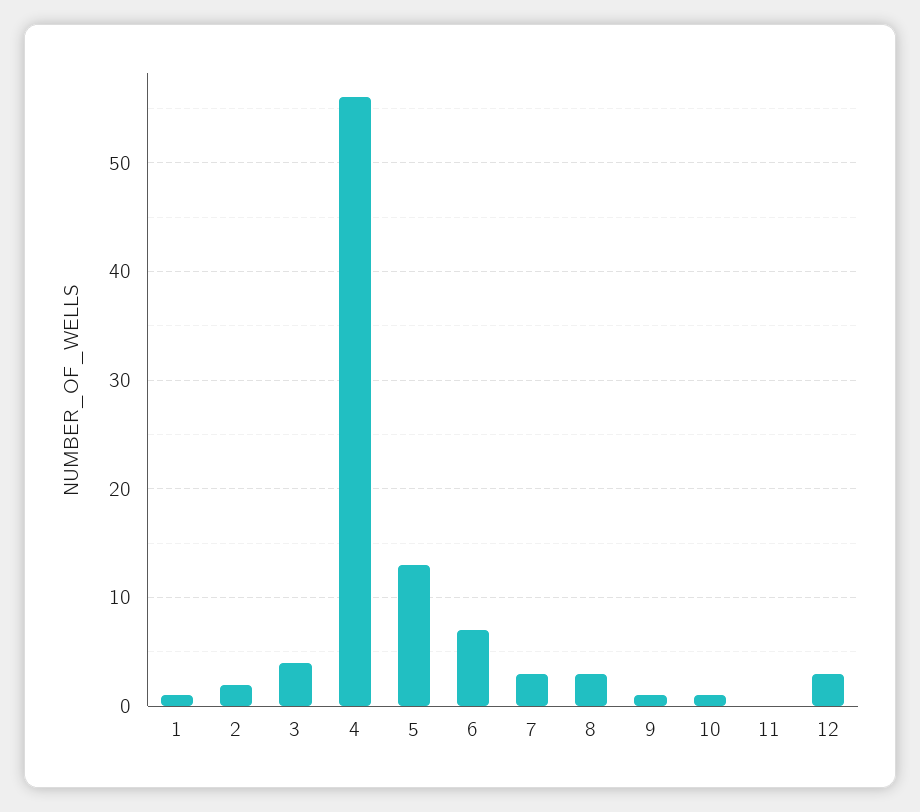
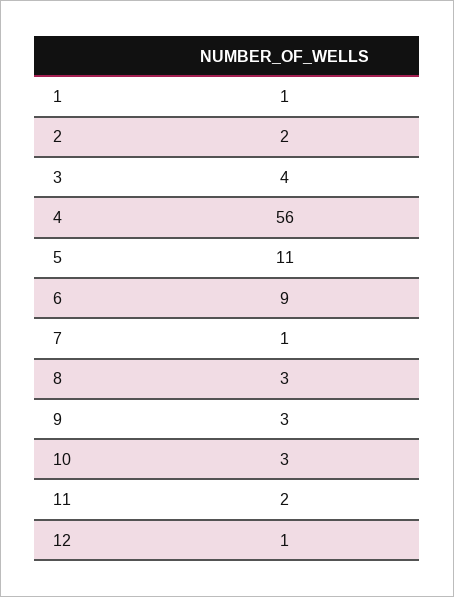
  {
    "1": 1,
    "2": 2,
    "3": 4,
    "4": 56,
-   "5": 13,
+   "5": 11,
-   "6": 7,
+   "6": 9,
-   "7": 3,
+   "7": 1,
    "8": 3,
-   "9": 1,
+   "9": 3,
-   "10": 1,
+   "10": 3,
-   "11": 0,
+   "11": 2,
-   "12": 3
+   "12": 1
  }

